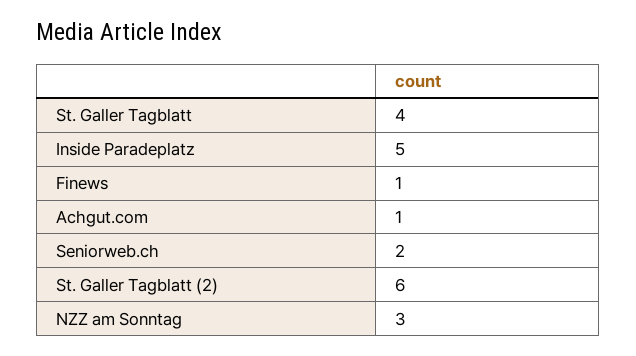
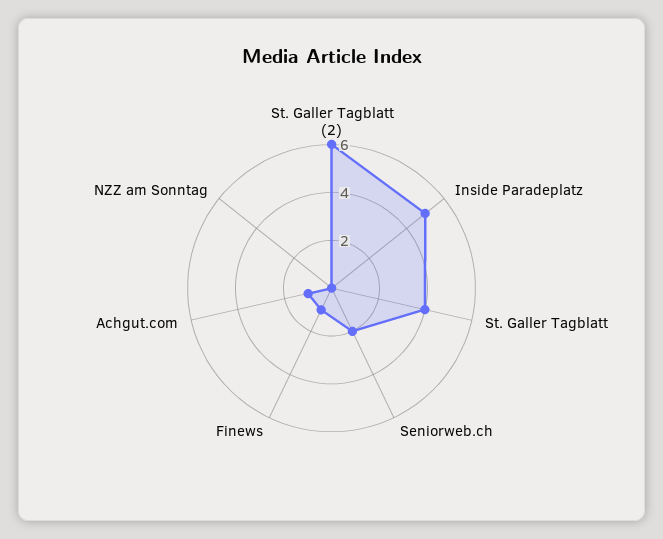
  {
    "St. Galler Tagblatt": 4,
    "Inside Paradeplatz": 5,
    "Finews": 1,
    "Achgut.com": 1,
    "Seniorweb.ch": 2,
    "St. Galler Tagblatt (2)": 6,
-   "NZZ am Sonntag": 3
+   "NZZ am Sonntag": 0
  }

